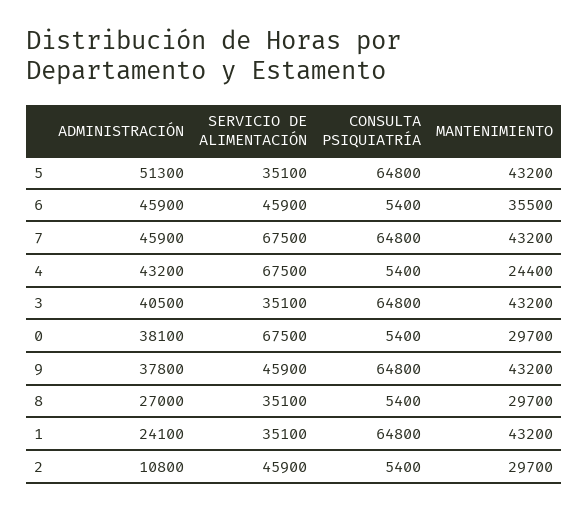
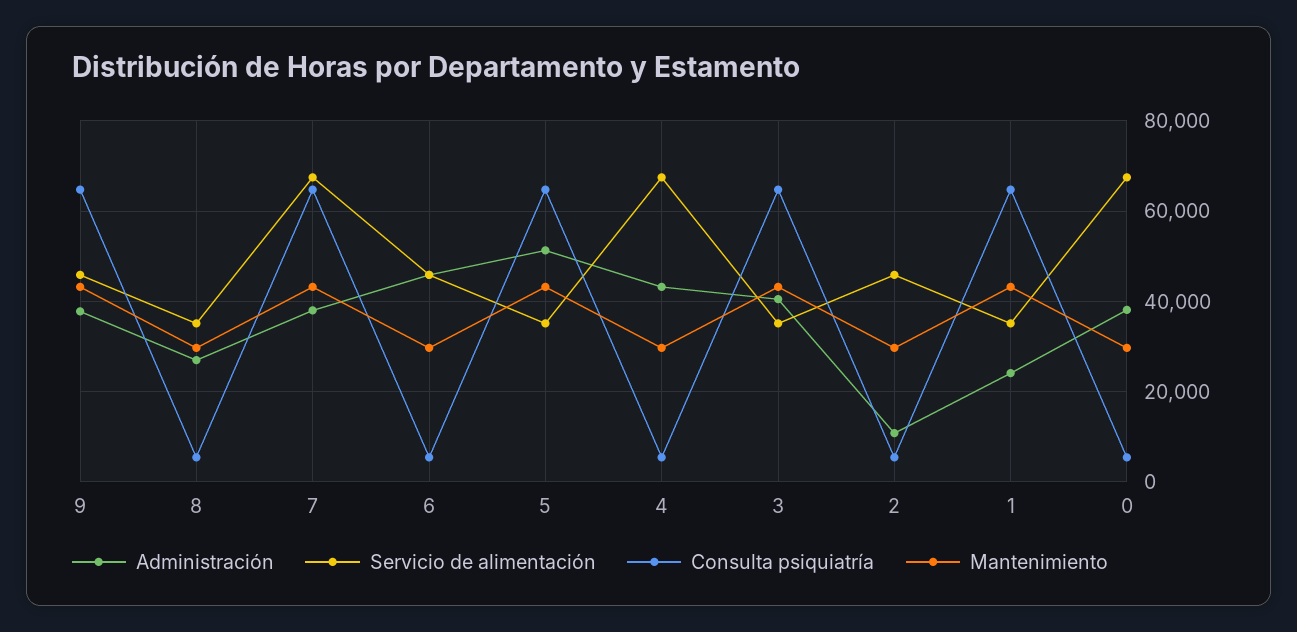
  {
    "ADMINISTRACIÓN": {
      "5": 51300,
      "6": 45900,
-     "7": 45900,
+     "7": 38000,
      "4": 43200,
      "3": 40500,
      "0": 38100,
      "9": 37800,
      "8": 27000,
      "1": 24100,
      "2": 10800
    },
    "SERVICIO DE ALIMENTACIÓN": {
      "5": 35100,
      "6": 45900,
      "7": 67500,
      "4": 67500,
      "3": 35100,
      "0": 67500,
      "9": 45900,
      "8": 35100,
      "1": 35100,
      "2": 45900
    },
    "CONSULTA PSIQUIATRÍA": {
      "5": 64800,
      "6": 5400,
      "7": 64800,
      "4": 5400,
      "3": 64800,
      "0": 5400,
      "9": 64800,
      "8": 5400,
      "1": 64800,
      "2": 5400
    },
    "MANTENIMIENTO": {
      "5": 43200,
-     "6": 35500,
+     "6": 30000,
      "7": 43200,
-     "4": 24400,
+     "4": 30000,
      "3": 43200,
      "0": 29700,
      "9": 43200,
      "8": 29700,
      "1": 43200,
      "2": 29700
    }
  }

